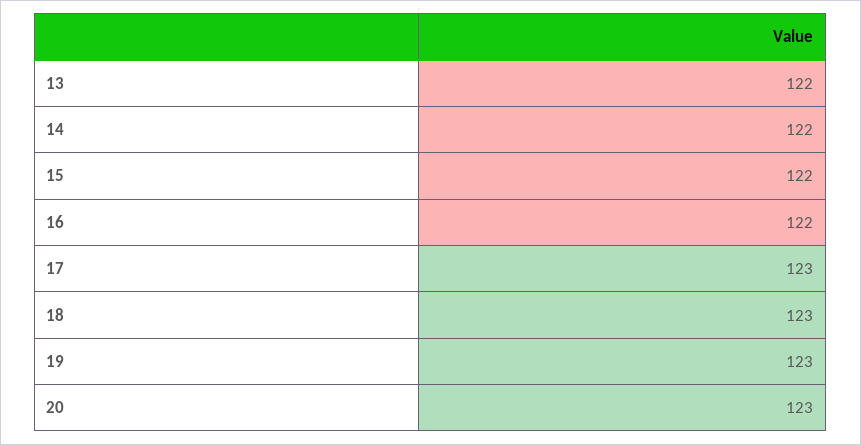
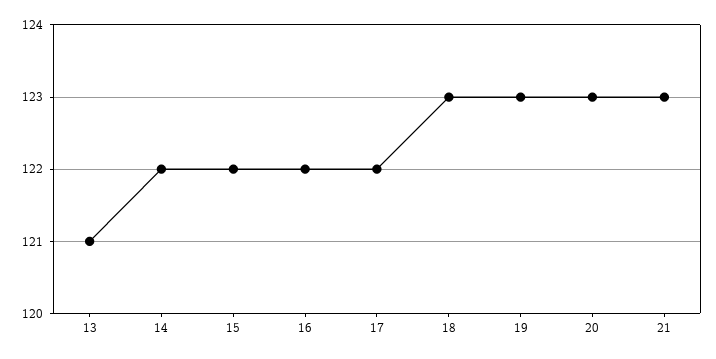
  {
-   "13": 122,
+   "13": 121,
    "14": 122,
    "15": 122,
    "16": 122,
-   "17": 123,
+   "17": 122,
    "18": 123,
    "19": 123,
-   "20": 123
+   "20": 123,
+   "21": 123
  }

